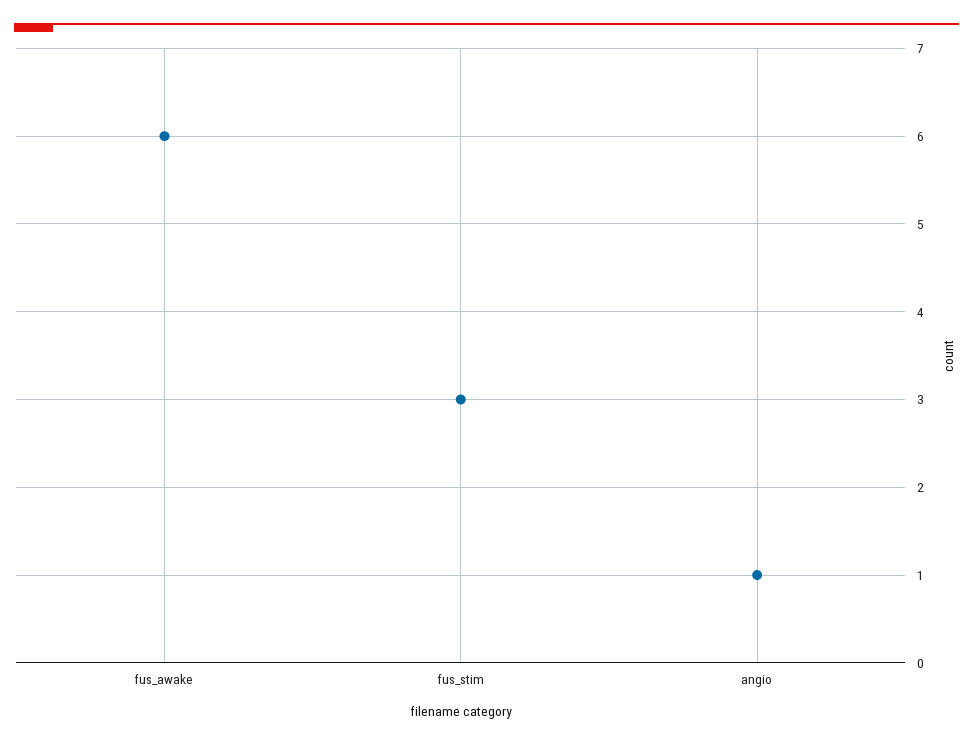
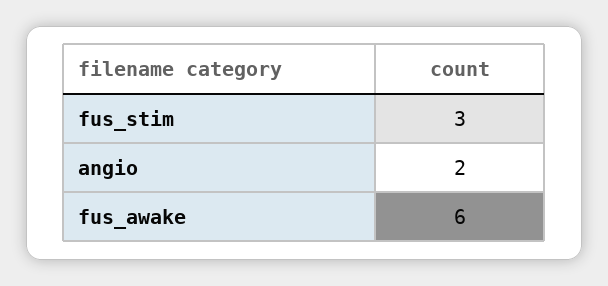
  {
    "fus_awake": 6,
    "fus_stim": 3,
-   "angio": 1
+   "angio": 2
  }

